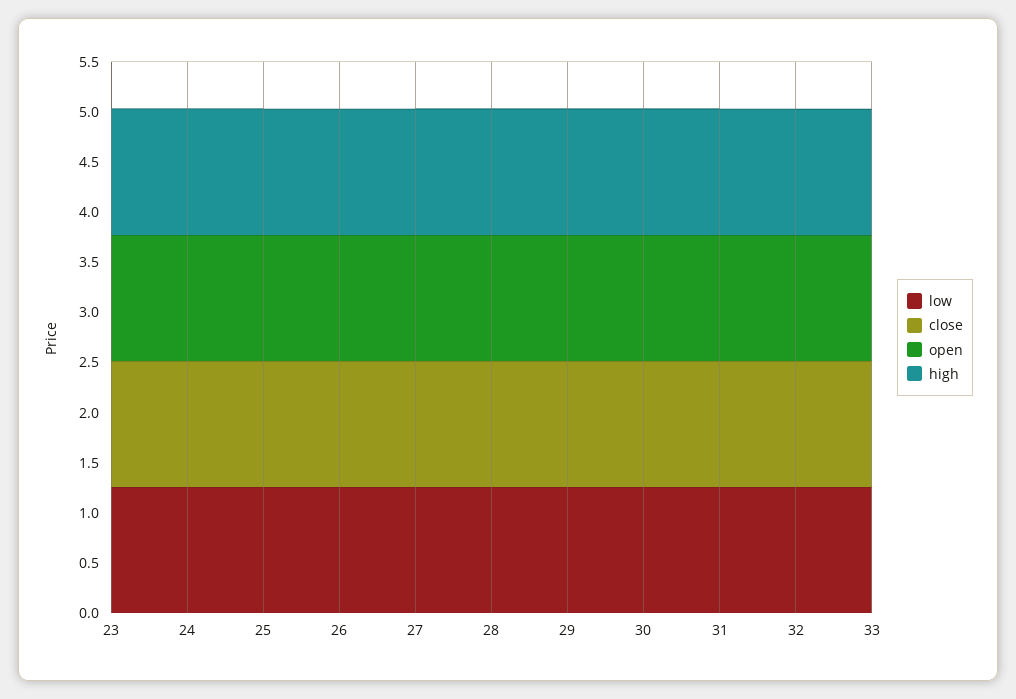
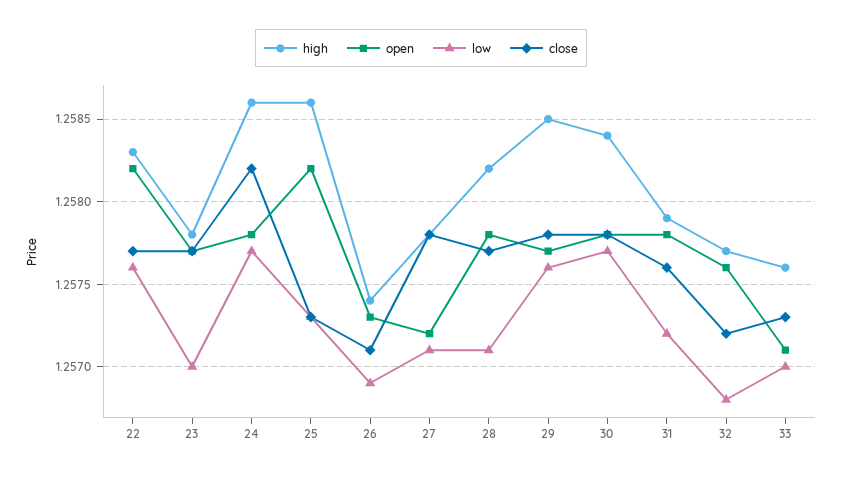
  {
    "low": {
      "23": 1.257,
      "24": 1.2577,
      "25": 1.2573,
      "26": 1.2569,
      "27": 1.2571,
      "28": 1.2571,
      "29": 1.2576,
      "30": 1.2577,
      "31": 1.2572,
      "32": 1.2568,
-     "33": 1.257
+     "33": 1.257,
+     "22": 1.2576
    },
    "close": {
      "23": 1.2577,
      "24": 1.2582,
      "25": 1.2573,
      "26": 1.2571,
      "27": 1.2578,
      "28": 1.2577,
      "29": 1.2578,
      "30": 1.2578,
      "31": 1.2576,
      "32": 1.2572,
-     "33": 1.2573
+     "33": 1.2573,
+     "22": 1.2577
    },
    "open": {
      "23": 1.2577,
      "24": 1.2578,
      "25": 1.2582,
      "26": 1.2573,
      "27": 1.2572,
      "28": 1.2578,
      "29": 1.2577,
      "30": 1.2578,
      "31": 1.2578,
      "32": 1.2576,
-     "33": 1.2571
+     "33": 1.2571,
+     "22": 1.2582
    },
    "high": {
      "23": 1.2578,
      "24": 1.2586,
      "25": 1.2586,
      "26": 1.2574,
      "27": 1.2578,
      "28": 1.2582,
      "29": 1.2585,
      "30": 1.2584,
      "31": 1.2579,
      "32": 1.2577,
-     "33": 1.2576
+     "33": 1.2576,
+     "22": 1.2583
    }
  }

